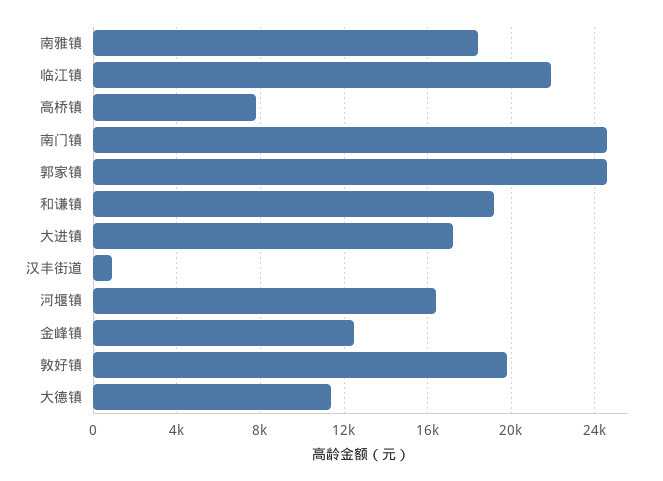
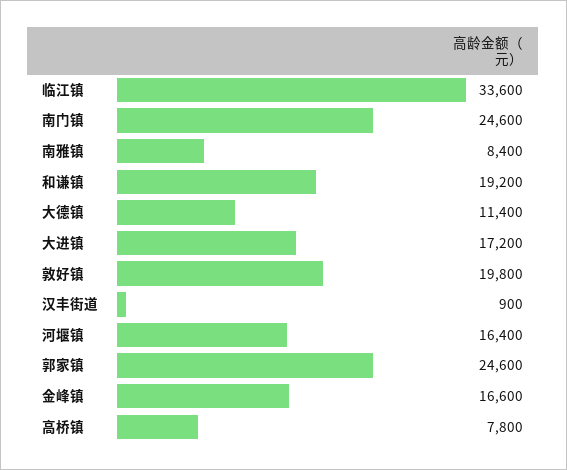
  {
-   "南雅镇": 18500,
+   "南雅镇": 8400,
-   "临江镇": 22000,
+   "临江镇": 33600,
    "高桥镇": 7800,
    "南门镇": 24600,
    "郭家镇": 24600,
    "和谦镇": 19200,
    "大进镇": 17200,
    "汉丰街道": 900,
    "河堰镇": 16400,
-   "金峰镇": 12500,
+   "金峰镇": 16600,
    "敦好镇": 19800,
    "大德镇": 11400
  }

